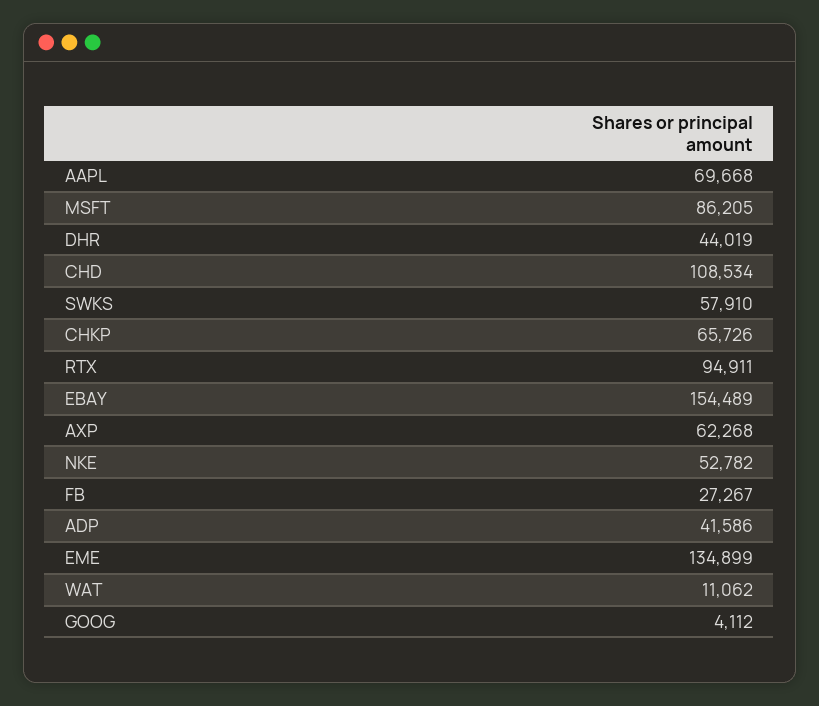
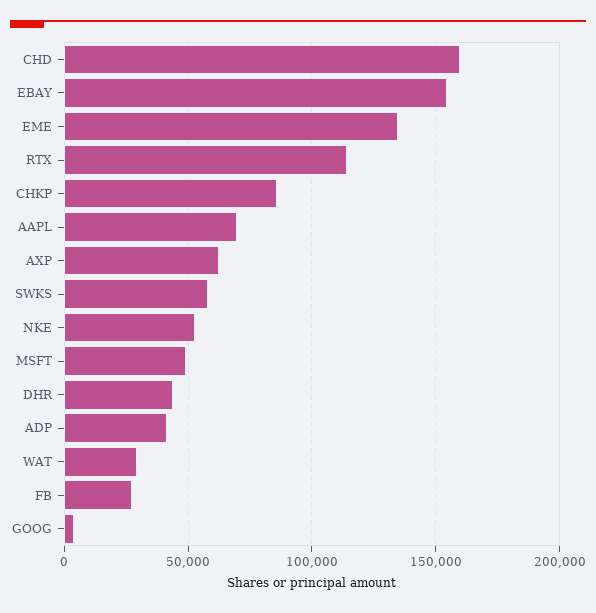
  {
    "AAPL": 69668,
-   "MSFT": 86205,
+   "MSFT": 50000,
    "DHR": 44019,
-   "CHD": 108534,
+   "CHD": 160000,
    "SWKS": 57910,
-   "CHKP": 65726,
+   "CHKP": 85000,
-   "RTX": 94911,
+   "RTX": 115000,
    "EBAY": 154489,
    "AXP": 62268,
    "NKE": 52782,
    "FB": 27267,
    "ADP": 41586,
    "EME": 134899,
-   "WAT": 11062,
+   "WAT": 30000,
    "GOOG": 4112
  }

